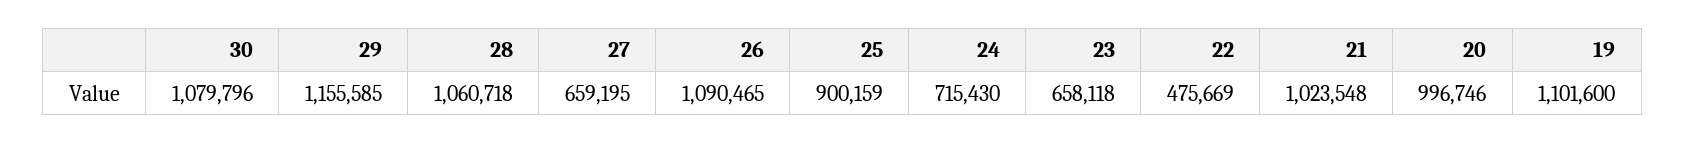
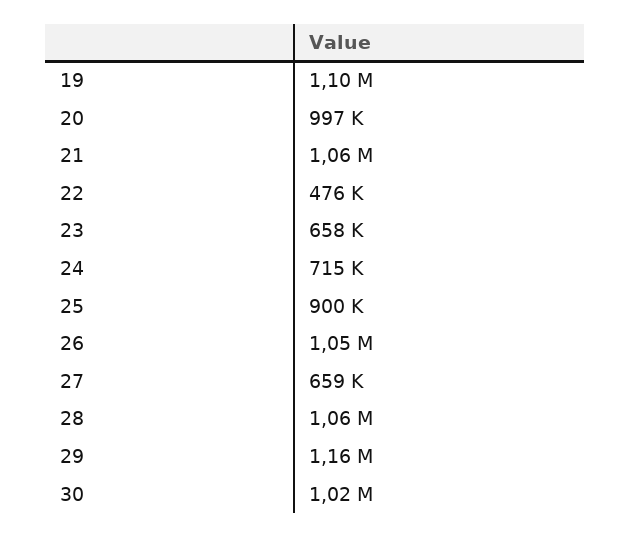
  {
-   "30": 1079796,
+   "30": 1020000,
    "29": 1155585,
    "28": 1060718,
    "27": 659195,
-   "26": 1090465,
+   "26": 1050000,
    "25": 900159,
    "24": 715430,
    "23": 658118,
    "22": 475669,
-   "21": 1023548,
+   "21": 1060000,
    "20": 996746,
    "19": 1101600
  }

